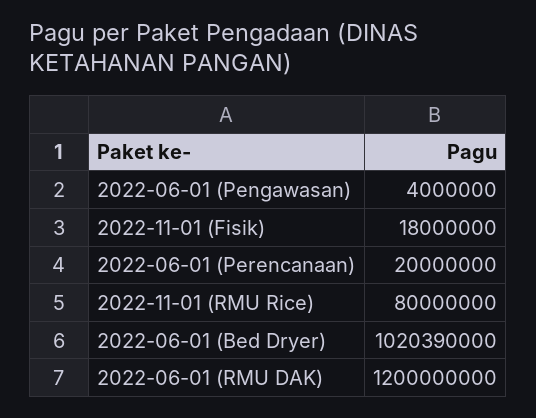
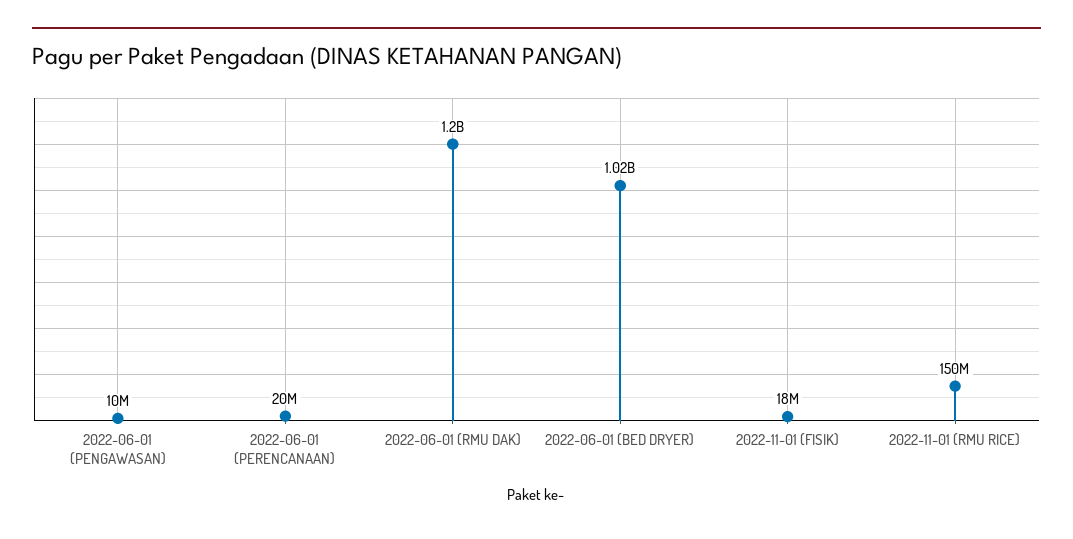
  {
-   "2022-06-01 (Pengawasan)": 4000000,
+   "2022-06-01 (Pengawasan)": 10000000,
    "2022-11-01 (Fisik)": 18000000,
    "2022-06-01 (Perencanaan)": 20000000,
-   "2022-11-01 (RMU Rice)": 80000000,
+   "2022-11-01 (RMU Rice)": 150000000,
    "2022-06-01 (Bed Dryer)": 1020390000,
    "2022-06-01 (RMU DAK)": 1200000000
  }

